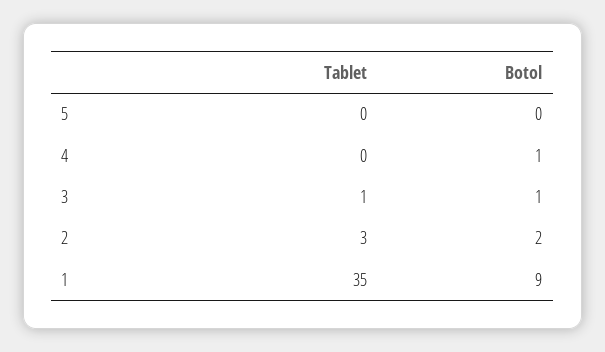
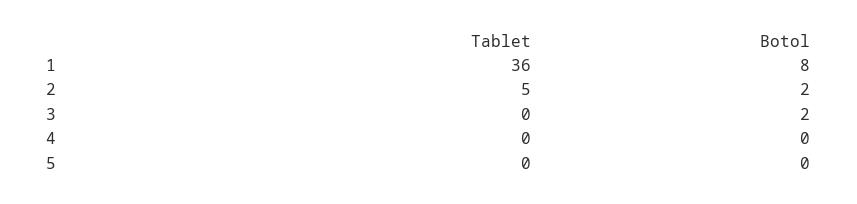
  {
    "Tablet": {
      "5": 0,
      "4": 0,
-     "3": 1,
+     "3": 0,
-     "2": 3,
+     "2": 5,
-     "1": 35
+     "1": 36
    },
    "Botol": {
      "5": 0,
-     "4": 1,
+     "4": 0,
-     "3": 1,
+     "3": 2,
      "2": 2,
-     "1": 9
+     "1": 8
    }
  }

